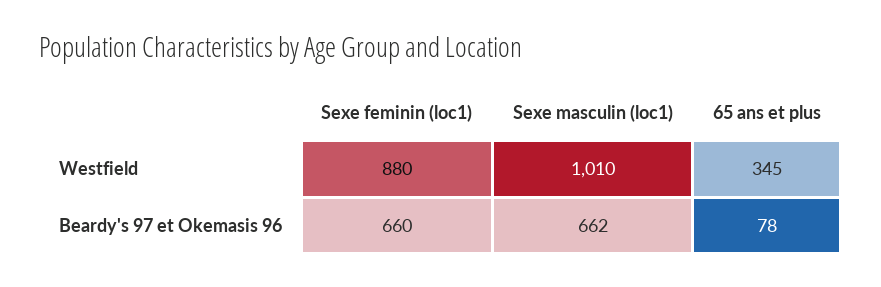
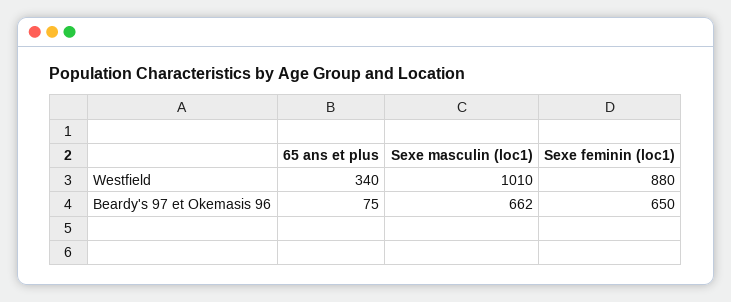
  {
    "Sexe feminin (loc1)": {
      "Westfield": 880,
-     "Beardy's 97 et Okemasis 96": 660
+     "Beardy's 97 et Okemasis 96": 650
    },
    "Sexe masculin (loc1)": {
      "Westfield": 1010,
      "Beardy's 97 et Okemasis 96": 662
    },
    "65 ans et plus": {
-     "Westfield": 345,
+     "Westfield": 340,
-     "Beardy's 97 et Okemasis 96": 78
+     "Beardy's 97 et Okemasis 96": 75
    }
  }

